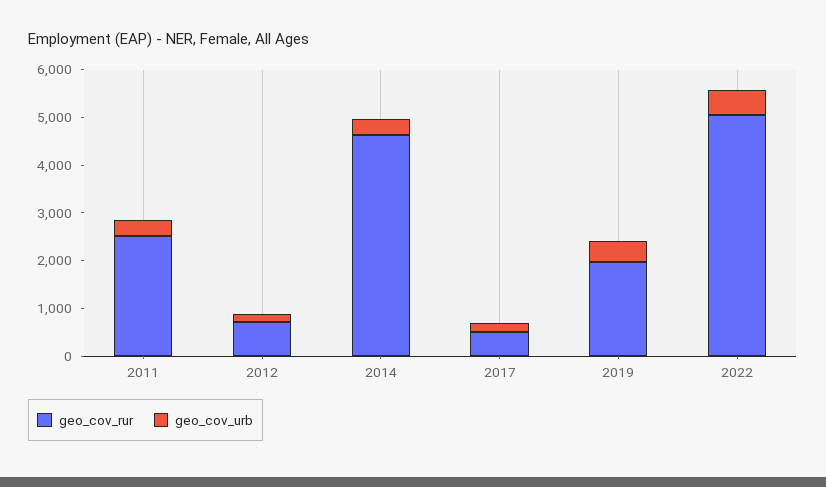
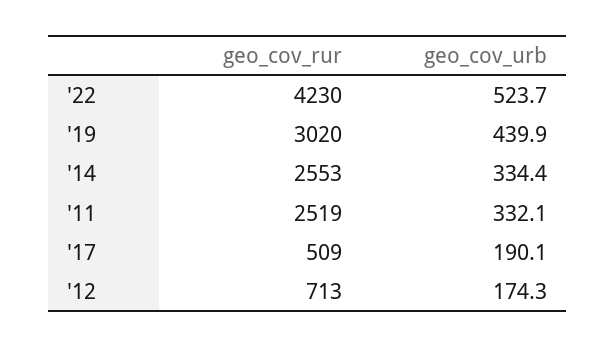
  {
    "geo_cov_rur": {
      "2011": 2519,
      "2012": 713,
-     "2014": 4600,
+     "2014": 2553,
      "2017": 509,
-     "2019": 2000,
+     "2019": 3020,
-     "2022": 5000
+     "2022": 4230
    },
    "geo_cov_urb": {
      "2011": 332.1,
      "2012": 174.3,
      "2014": 334.4,
      "2017": 190.1,
      "2019": 439.9,
      "2022": 523.7
    }
  }

